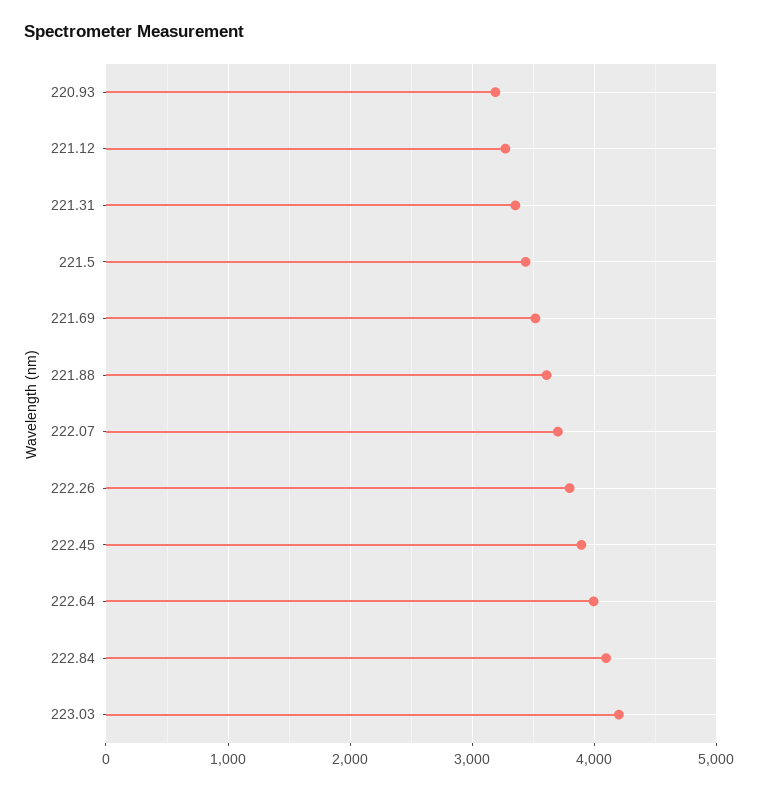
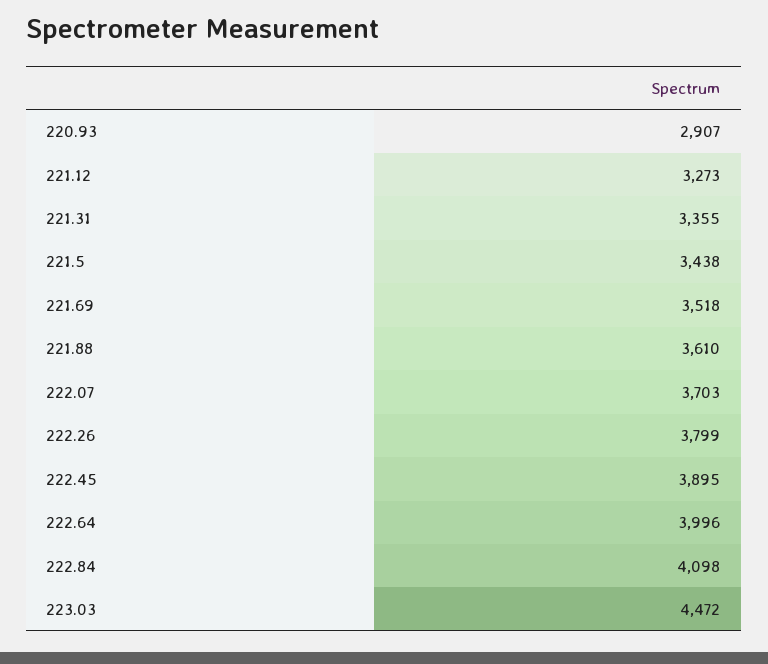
  {
-   "220.93": 3200,
+   "220.93": 2907,
    "221.12": 3273,
    "221.31": 3355,
    "221.5": 3438,
    "221.69": 3518,
    "221.88": 3610,
    "222.07": 3703,
    "222.26": 3799,
    "222.45": 3895,
    "222.64": 3996,
    "222.84": 4098,
-   "223.03": 4200
+   "223.03": 4472
  }

